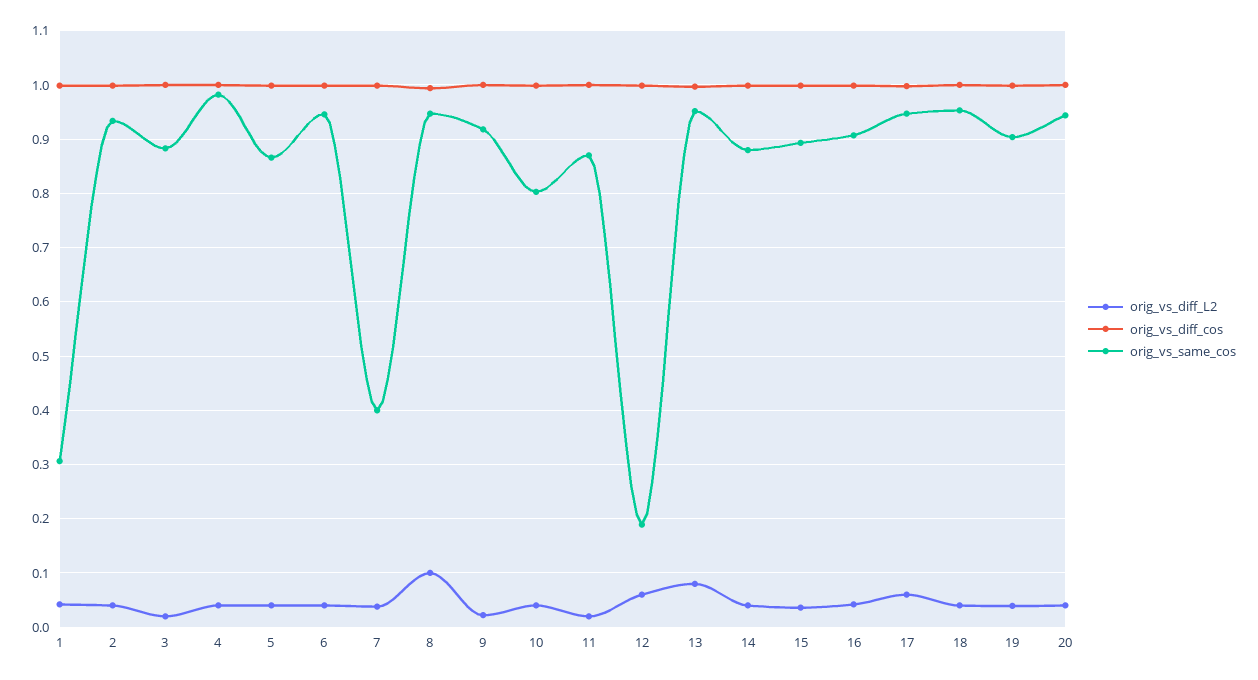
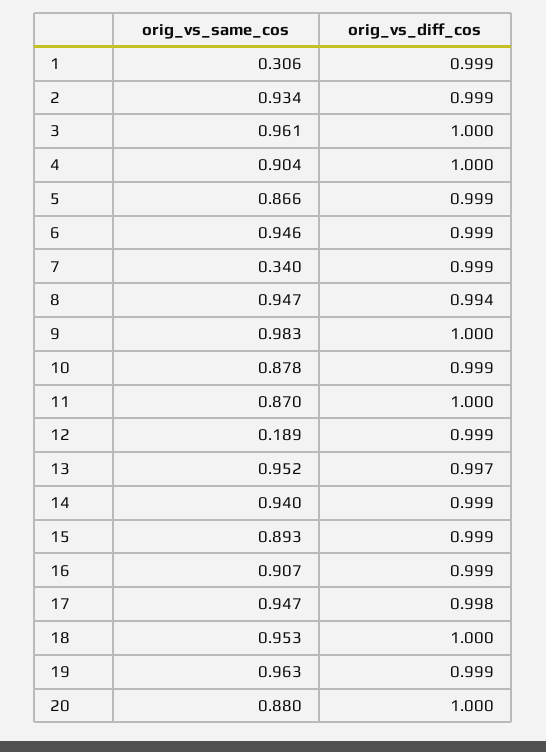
  {
-   "orig_vs_diff_L2": {
-     "1": 0.04,
-     "2": 0.04,
-     "3": 0.02,
-     "4": 0.04,
-     "5": 0.04,
-     "6": 0.04,
-     "7": 0.04,
-     "8": 0.1,
-     "9": 0.02,
-     "10": 0.04,
-     "11": 0.02,
-     "12": 0.06,
-     "13": 0.08,
-     "14": 0.04,
-     "15": 0.04,
-     "16": 0.04,
-     "17": 0.06,
-     "18": 0.04,
-     "19": 0.04,
-     "20": 0.04
-   },
    "orig_vs_diff_cos": {
      "1": 0.999,
      "2": 0.999,
      "3": 1,
      "4": 1,
      "5": 0.999,
      "6": 0.999,
      "7": 0.999,
      "8": 0.994,
      "9": 1,
      "10": 0.999,
      "11": 1,
      "12": 0.999,
      "13": 0.997,
      "14": 0.999,
      "15": 0.999,
      "16": 0.999,
      "17": 0.998,
      "18": 1,
      "19": 0.999,
      "20": 1
    },
    "orig_vs_same_cos": {
      "1": 0.306,
      "2": 0.934,
-     "3": 0.88,
+     "3": 0.961,
-     "4": 0.98,
+     "4": 0.904,
      "5": 0.866,
      "6": 0.946,
-     "7": 0.4,
+     "7": 0.34,
      "8": 0.947,
-     "9": 0.92,
+     "9": 0.983,
-     "10": 0.8,
+     "10": 0.878,
      "11": 0.87,
      "12": 0.189,
      "13": 0.952,
-     "14": 0.88,
+     "14": 0.94,
      "15": 0.893,
      "16": 0.907,
      "17": 0.947,
      "18": 0.953,
-     "19": 0.9,
+     "19": 0.963,
-     "20": 0.94
+     "20": 0.88
    }
  }

